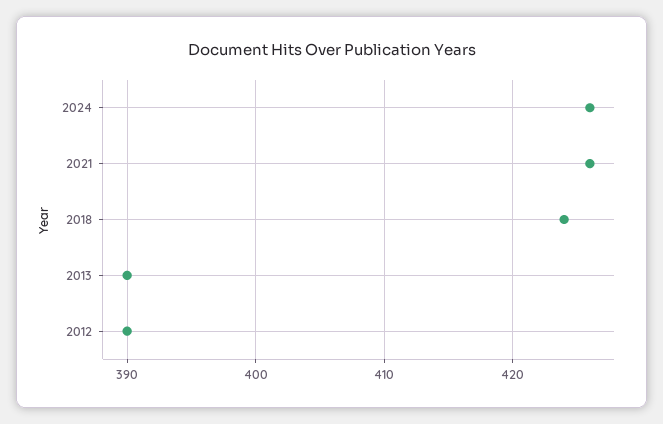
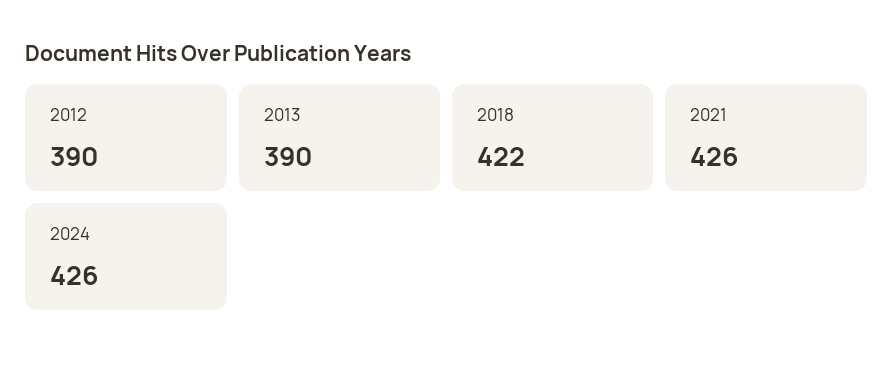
  {
    "2024": 426,
    "2021": 426,
-   "2018": 424,
+   "2018": 422,
    "2013": 390,
    "2012": 390
  }

